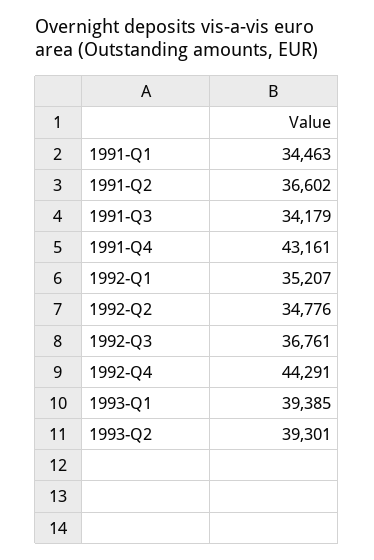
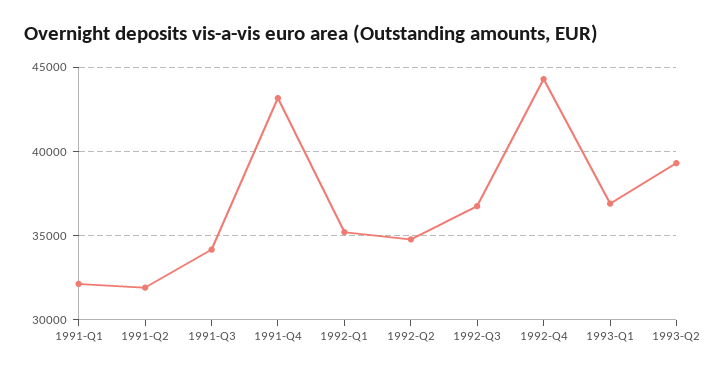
  {
-   "1991-Q1": 34463,
+   "1991-Q1": 32000,
-   "1991-Q2": 36602,
+   "1991-Q2": 32000,
    "1991-Q3": 34179,
    "1991-Q4": 43161,
    "1992-Q1": 35207,
    "1992-Q2": 34776,
    "1992-Q3": 36761,
    "1992-Q4": 44291,
-   "1993-Q1": 39385,
+   "1993-Q1": 37000,
    "1993-Q2": 39301
  }

